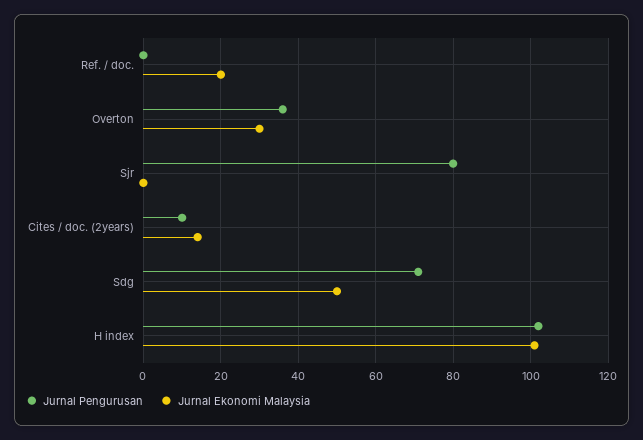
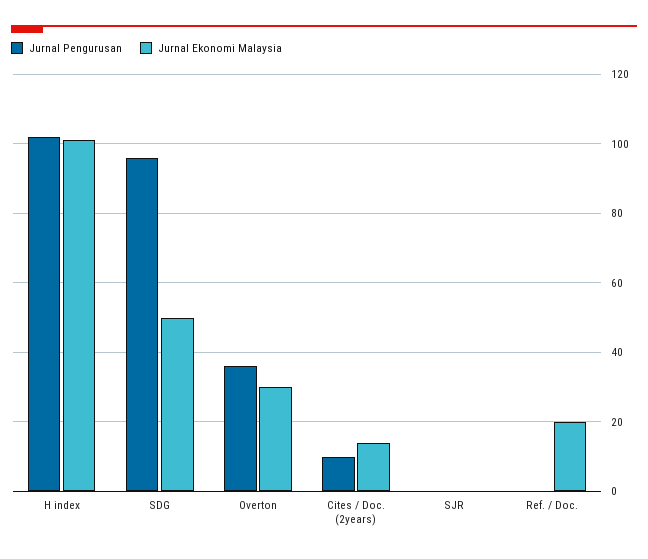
  {
    "Jurnal Pengurusan": {
      "Ref. / doc.": 0,
      "Overton": 35,
-     "Sjr": 80,
+     "Sjr": 0,
      "Cites / doc. (2years)": 10,
-     "Sdg": 70,
+     "Sdg": 95,
      "H index": 100
    },
    "Jurnal Ekonomi Malaysia": {
      "Ref. / doc.": 20,
      "Overton": 30,
      "Sjr": 0,
      "Cites / doc. (2years)": 15,
      "Sdg": 50,
      "H index": 100
    }
  }

